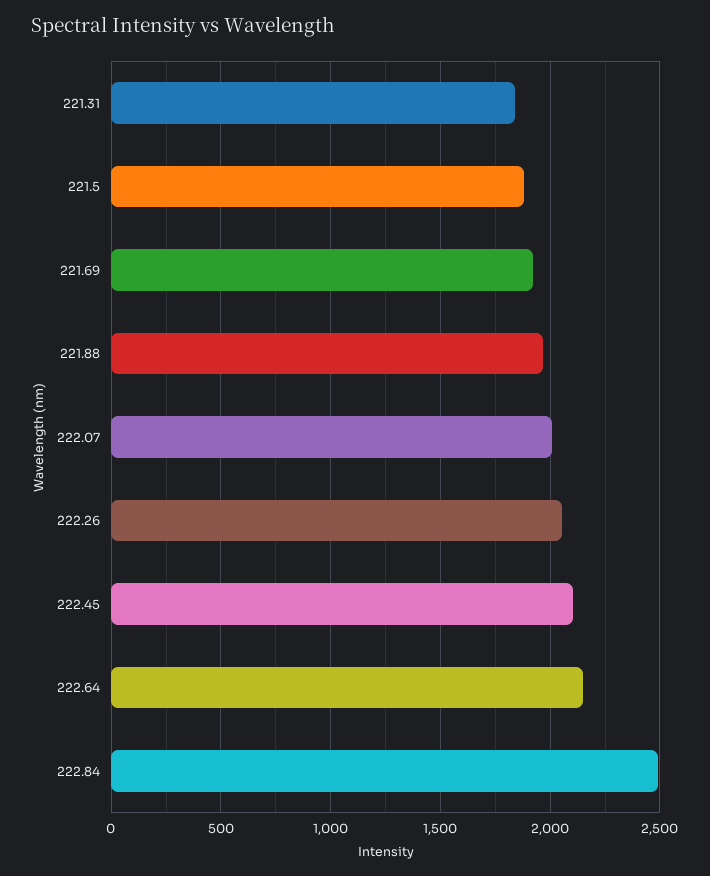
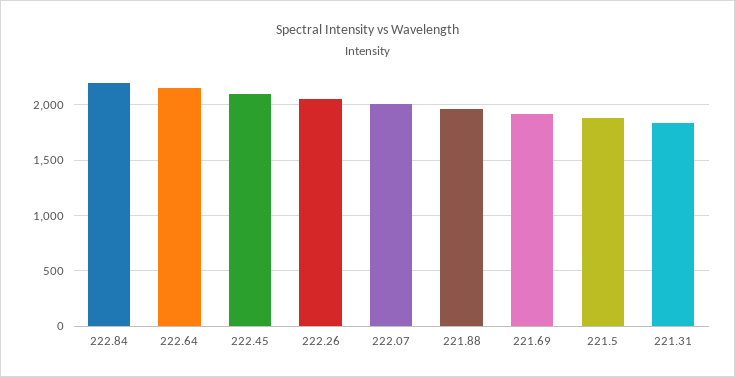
  {
    "221.31": 1850,
    "221.5": 1900,
    "221.69": 1900,
    "221.88": 1950,
    "222.07": 2000,
    "222.26": 2050,
    "222.45": 2100,
    "222.64": 2150,
-   "222.84": 2500
+   "222.84": 2200
  }

